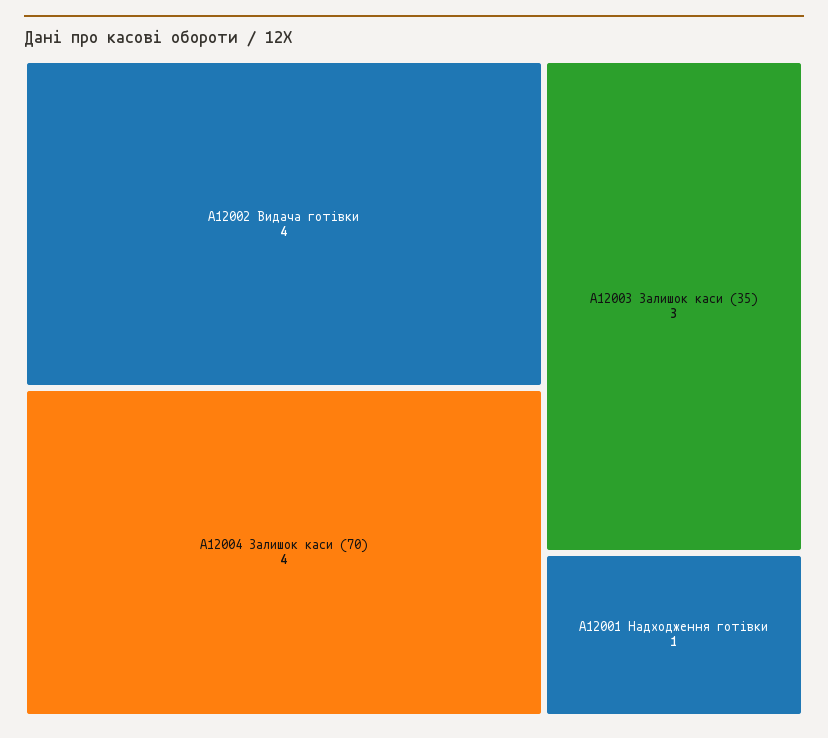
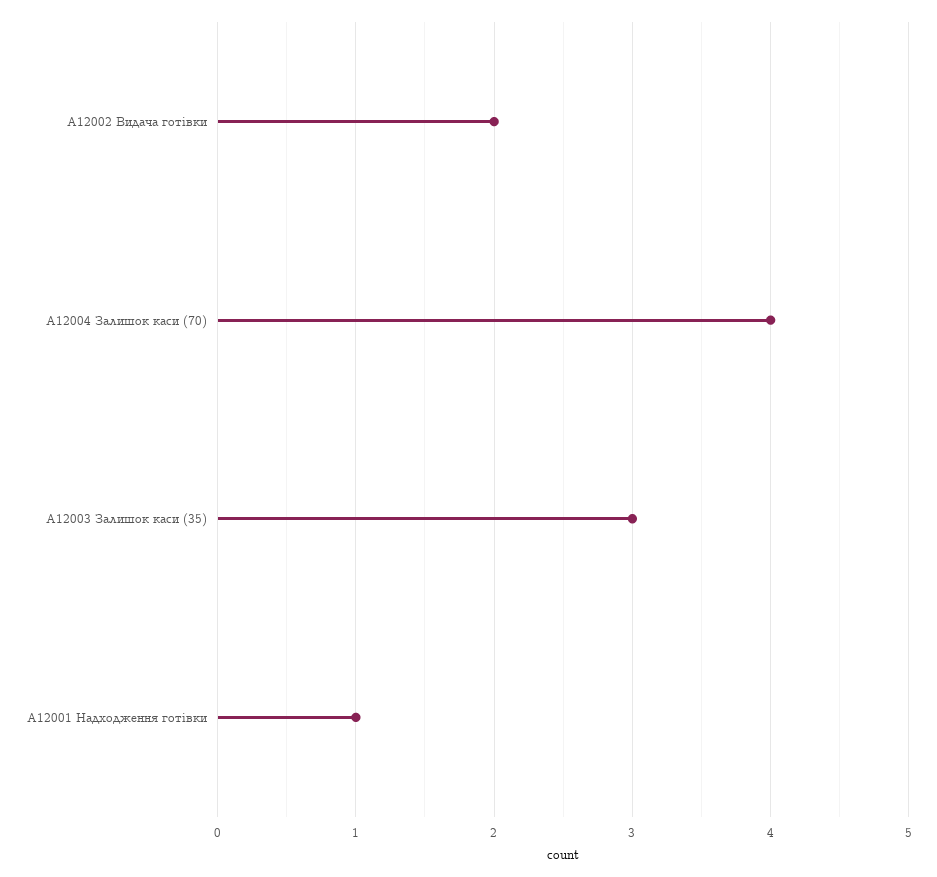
  {
-   "A12002 Видача готівки": 4,
+   "A12002 Видача готівки": 2,
    "A12004 Залишок каси (70)": 4,
    "A12003 Залишок каси (35)": 3,
    "A12001 Надходження готівки": 1
  }

